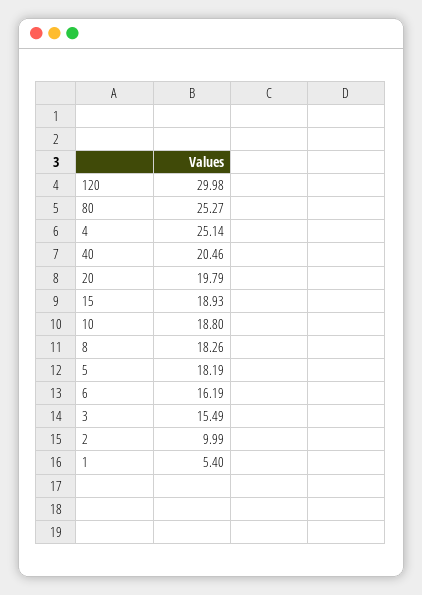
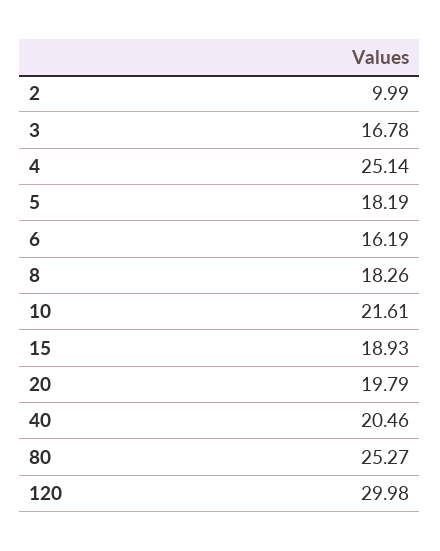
  {
    "120": 29.98,
    "80": 25.27,
    "4": 25.14,
    "40": 20.46,
    "20": 19.79,
    "15": 18.93,
-   "10": 18.8,
+   "10": 21.61,
    "8": 18.26,
    "5": 18.19,
    "6": 16.19,
-   "3": 15.49,
+   "3": 16.78,
-   "2": 9.99,
+   "2": 9.99
-   "1": 5.4
  }

